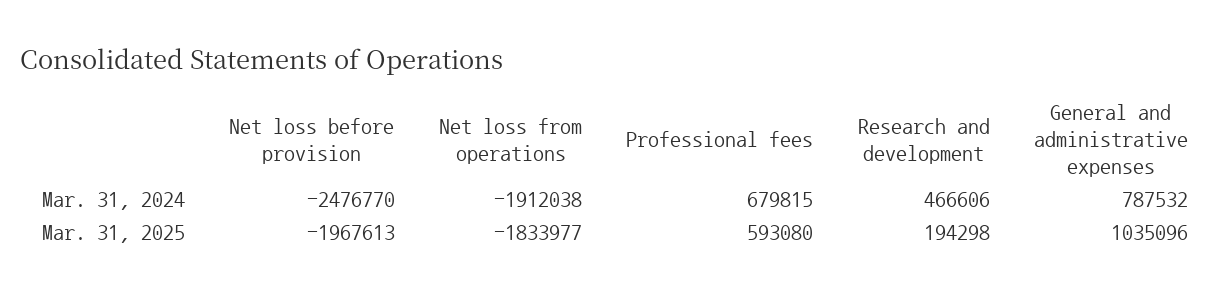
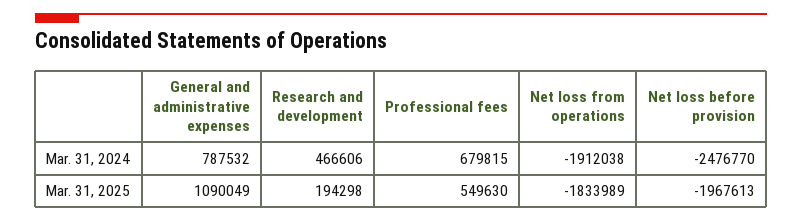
  {
    "Net loss before provision": {
      "Mar. 31, 2024": -2476770,
      "Mar. 31, 2025": -1967613
    },
    "Net loss from operations": {
      "Mar. 31, 2024": -1912038,
-     "Mar. 31, 2025": -1833977
+     "Mar. 31, 2025": -1833989
    },
    "Professional fees": {
      "Mar. 31, 2024": 679815,
-     "Mar. 31, 2025": 593080
+     "Mar. 31, 2025": 549630
    },
    "Research and development": {
      "Mar. 31, 2024": 466606,
      "Mar. 31, 2025": 194298
    },
    "General and administrative expenses": {
      "Mar. 31, 2024": 787532,
-     "Mar. 31, 2025": 1035096
+     "Mar. 31, 2025": 1090049
    }
  }

